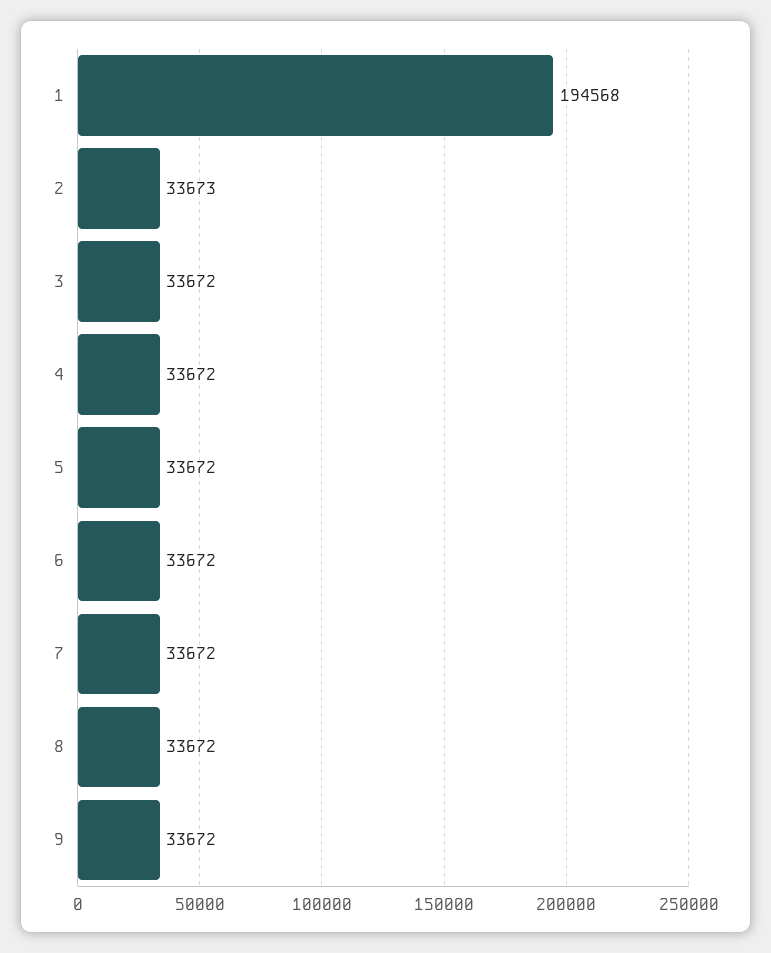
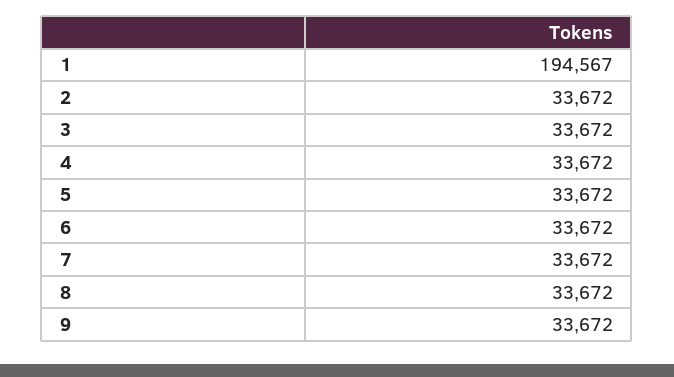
  {
-   "1": 194568,
+   "1": 194567,
-   "2": 33673,
+   "2": 33672,
    "3": 33672,
    "4": 33672,
    "5": 33672,
    "6": 33672,
    "7": 33672,
    "8": 33672,
    "9": 33672
  }

